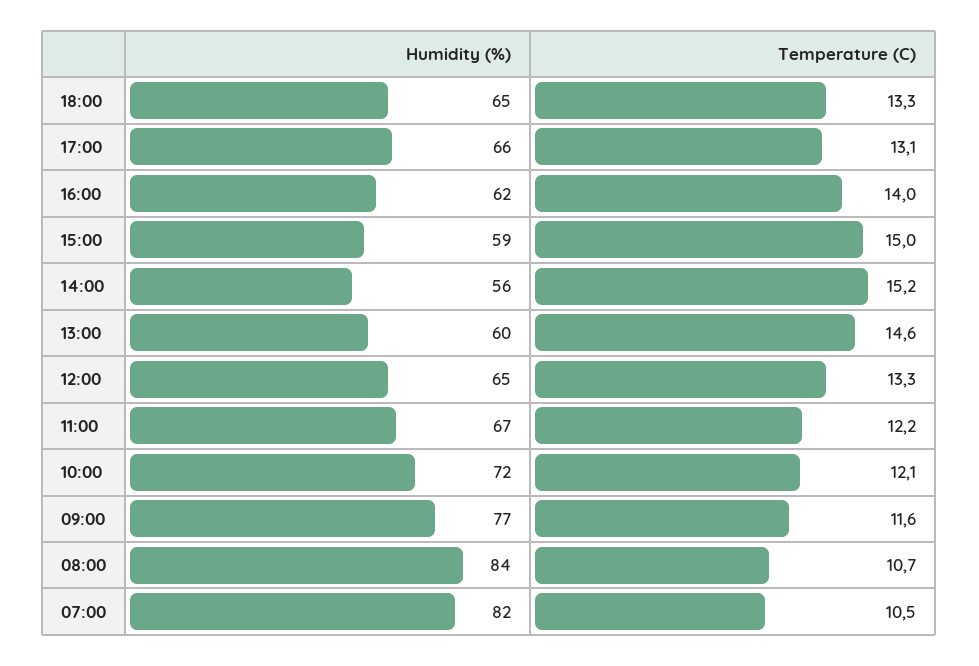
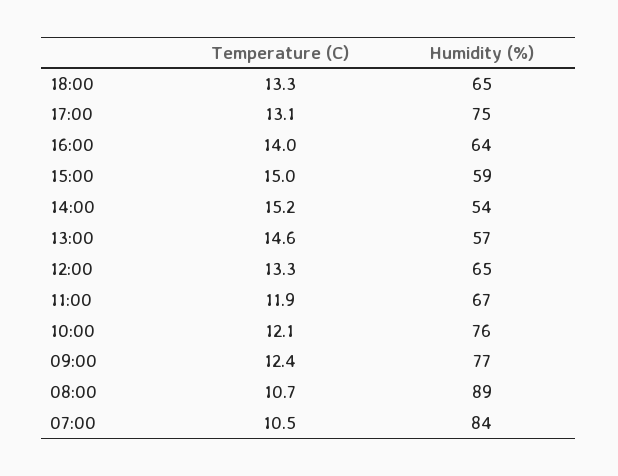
  {
    "Humidity (%)": {
      "18:00": 65,
-     "17:00": 66,
+     "17:00": 75,
-     "16:00": 62,
+     "16:00": 64,
      "15:00": 59,
-     "14:00": 56,
+     "14:00": 54,
-     "13:00": 60,
+     "13:00": 57,
      "12:00": 65,
      "11:00": 67,
-     "10:00": 72,
+     "10:00": 76,
      "09:00": 77,
-     "08:00": 84,
+     "08:00": 89,
-     "07:00": 82
+     "07:00": 84
    },
    "Temperature (C)": {
      "18:00": 13.3,
      "17:00": 13.1,
      "16:00": 14,
      "15:00": 15,
      "14:00": 15.2,
      "13:00": 14.6,
      "12:00": 13.3,
-     "11:00": 12.2,
+     "11:00": 11.9,
      "10:00": 12.1,
-     "09:00": 11.6,
+     "09:00": 12.4,
      "08:00": 10.7,
      "07:00": 10.5
    }
  }

